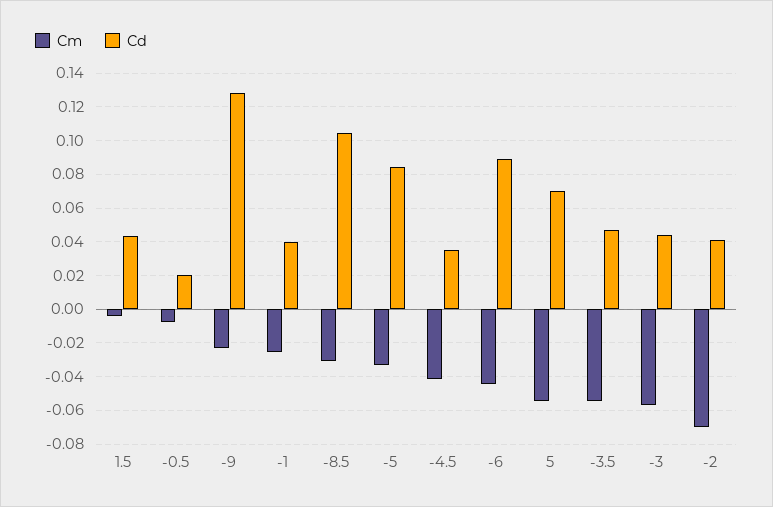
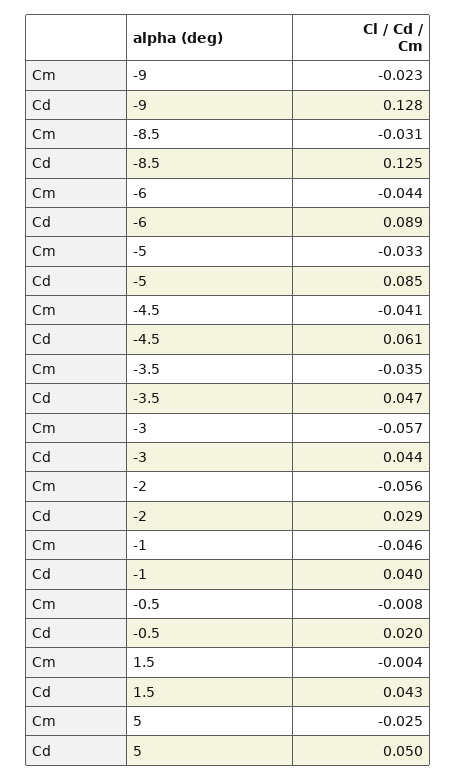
  {
    "Cm": {
      "1.5": -0.004,
      "-0.5": -0.008,
      "-9": -0.023,
-     "-1": -0.025,
+     "-1": -0.046,
      "-8.5": -0.031,
      "-5": -0.033,
      "-4.5": -0.041,
      "-6": -0.044,
-     "5": -0.055,
+     "5": -0.025,
-     "-3.5": -0.055,
+     "-3.5": -0.035,
      "-3": -0.057,
-     "-2": -0.07
+     "-2": -0.056
    },
    "Cd": {
      "1.5": 0.043,
      "-0.5": 0.02,
      "-9": 0.128,
      "-1": 0.04,
-     "-8.5": 0.105,
+     "-8.5": 0.125,
      "-5": 0.085,
-     "-4.5": 0.035,
+     "-4.5": 0.061,
      "-6": 0.089,
-     "5": 0.07,
+     "5": 0.05,
      "-3.5": 0.047,
      "-3": 0.044,
-     "-2": 0.04
+     "-2": 0.029
    }
  }

